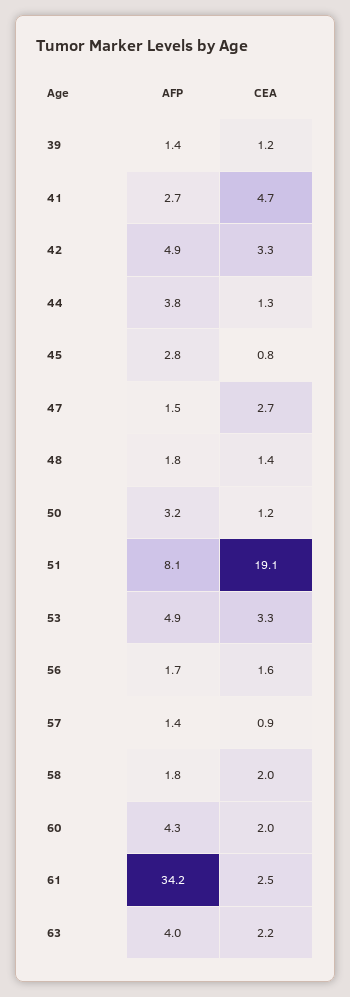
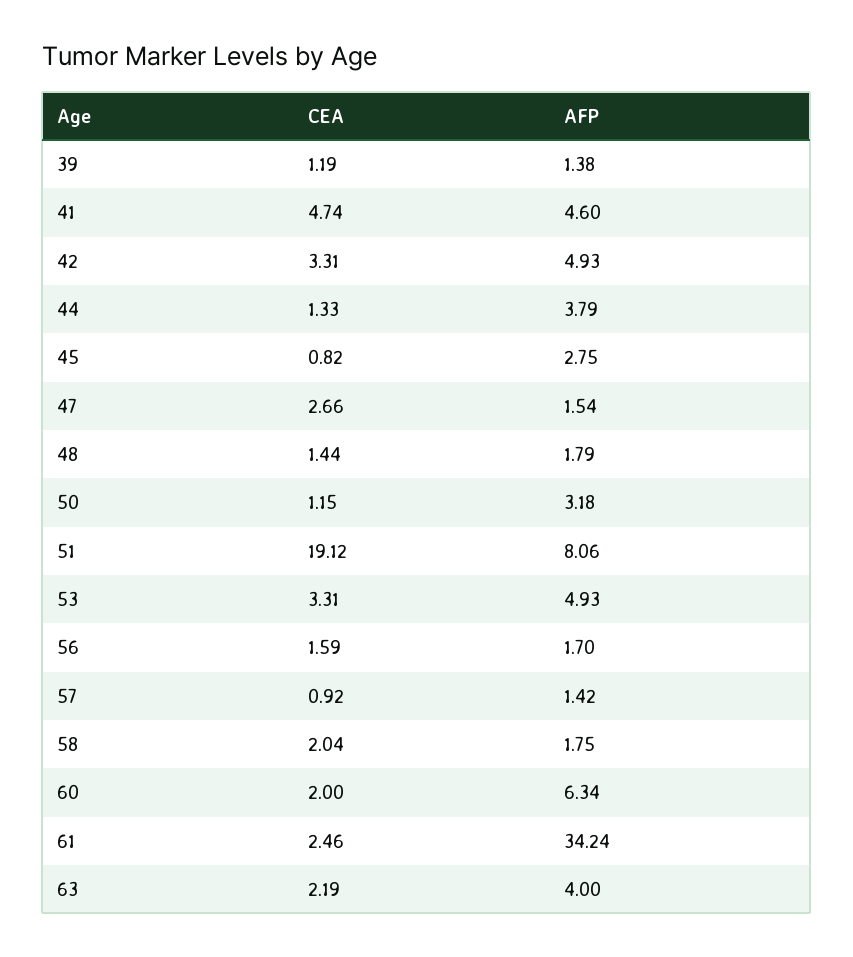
  {
    "AFP": {
      "39": 1.38,
-     "41": 2.7,
+     "41": 4.6,
      "42": 4.93,
      "44": 3.79,
      "45": 2.75,
      "47": 1.54,
      "48": 1.79,
      "50": 3.18,
      "51": 8.06,
      "53": 4.93,
      "56": 1.7,
      "57": 1.42,
      "58": 1.75,
-     "60": 4.3,
+     "60": 6.34,
      "61": 34.24,
      "63": 4
    },
    "CEA": {
      "39": 1.19,
      "41": 4.74,
      "42": 3.31,
      "44": 1.33,
      "45": 0.82,
      "47": 2.66,
      "48": 1.44,
      "50": 1.15,
      "51": 19.12,
      "53": 3.31,
      "56": 1.59,
      "57": 0.92,
      "58": 2.04,
      "60": 2,
      "61": 2.46,
      "63": 2.19
    }
  }

